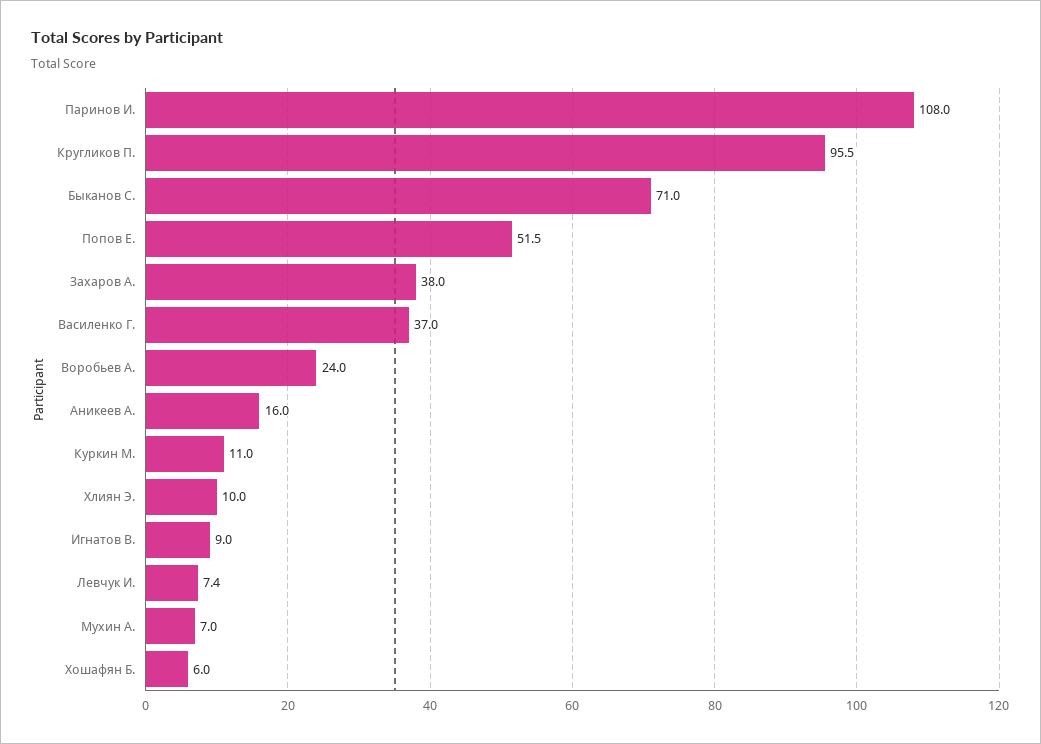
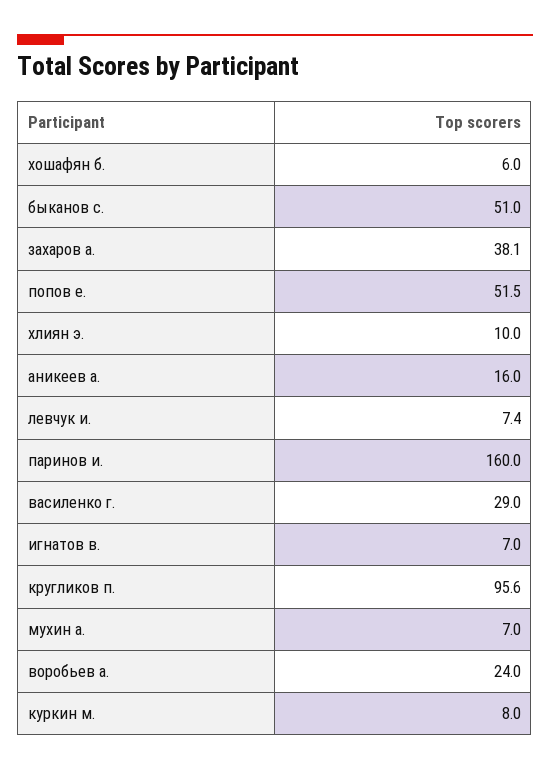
  {
-   "Паринов И.": 108,
+   "Паринов И.": 160,
-   "Кругликов П.": 95.5,
+   "Кругликов П.": 95.6,
-   "Быканов С.": 71,
+   "Быканов С.": 51,
    "Попов Е.": 51.5,
-   "Захаров А.": 38,
+   "Захаров А.": 38.1,
-   "Василенко Г.": 37,
+   "Василенко Г.": 29,
    "Воробьев А.": 24,
    "Аникеев А.": 16,
-   "Куркин М.": 11,
+   "Куркин М.": 8,
    "Хлиян Э.": 10,
-   "Игнатов В.": 9,
+   "Игнатов В.": 7,
    "Левчук И.": 7.4,
    "Мухин А.": 7,
    "Хошафян Б.": 6
  }

